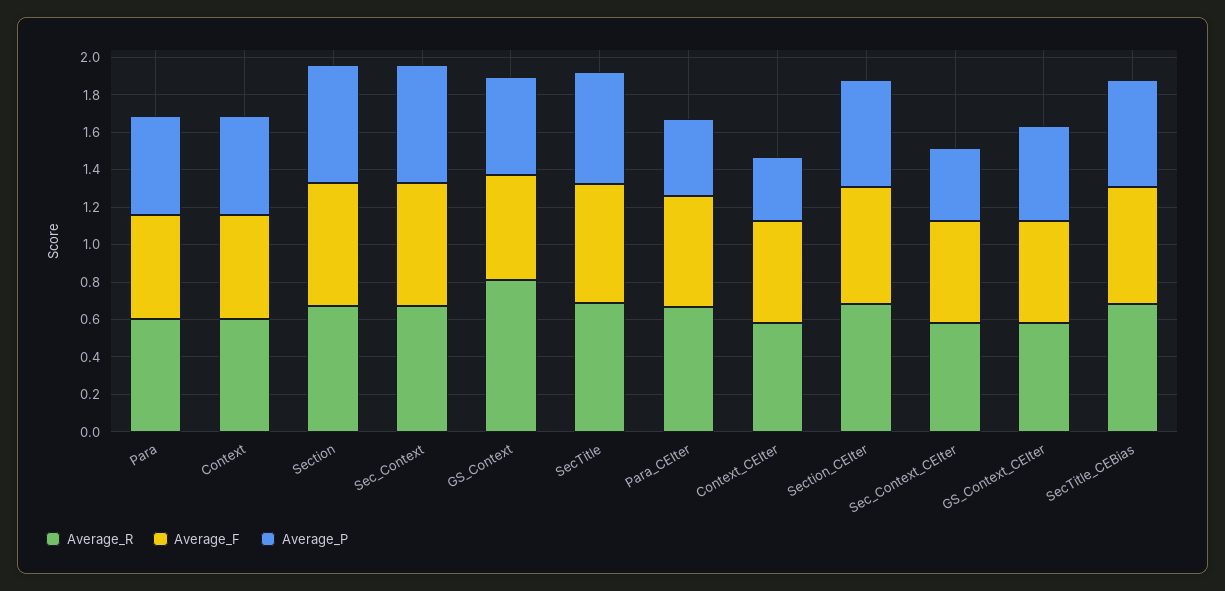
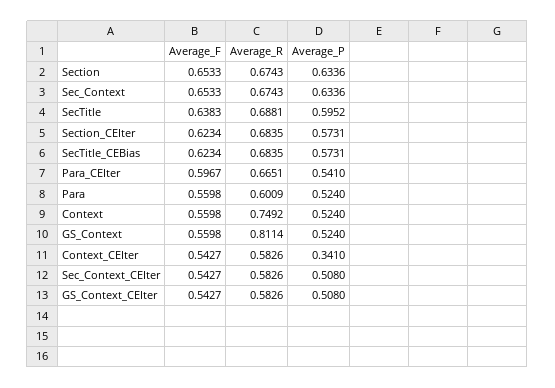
  {
    "Average_R": {
      "Para": 0.6009,
-     "Context": 0.6,
+     "Context": 0.7492,
      "Section": 0.6743,
      "Sec_Context": 0.6743,
      "GS_Context": 0.8114,
      "SecTitle": 0.6881,
      "Para_CEIter": 0.6651,
      "Context_CEIter": 0.5826,
      "Section_CEIter": 0.6835,
      "Sec_Context_CEIter": 0.5826,
      "GS_Context_CEIter": 0.5826,
      "SecTitle_CEBias": 0.6835
    },
    "Average_F": {
      "Para": 0.5598,
      "Context": 0.5598,
      "Section": 0.6533,
      "Sec_Context": 0.6533,
      "GS_Context": 0.5598,
      "SecTitle": 0.6383,
      "Para_CEIter": 0.5967,
      "Context_CEIter": 0.5427,
      "Section_CEIter": 0.6234,
      "Sec_Context_CEIter": 0.5427,
      "GS_Context_CEIter": 0.5427,
      "SecTitle_CEBias": 0.6234
    },
    "Average_P": {
      "Para": 0.524,
      "Context": 0.524,
      "Section": 0.6336,
      "Sec_Context": 0.6336,
      "GS_Context": 0.524,
      "SecTitle": 0.5952,
-     "Para_CEIter": 0.4,
+     "Para_CEIter": 0.541,
      "Context_CEIter": 0.341,
      "Section_CEIter": 0.5731,
-     "Sec_Context_CEIter": 0.4,
+     "Sec_Context_CEIter": 0.508,
      "GS_Context_CEIter": 0.508,
      "SecTitle_CEBias": 0.5731
    }
  }

